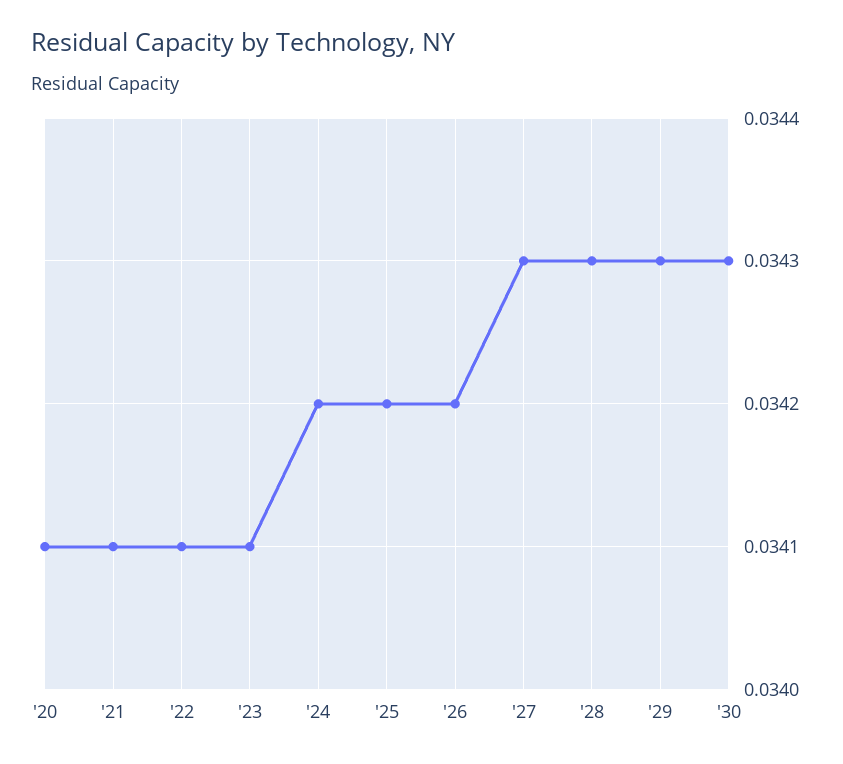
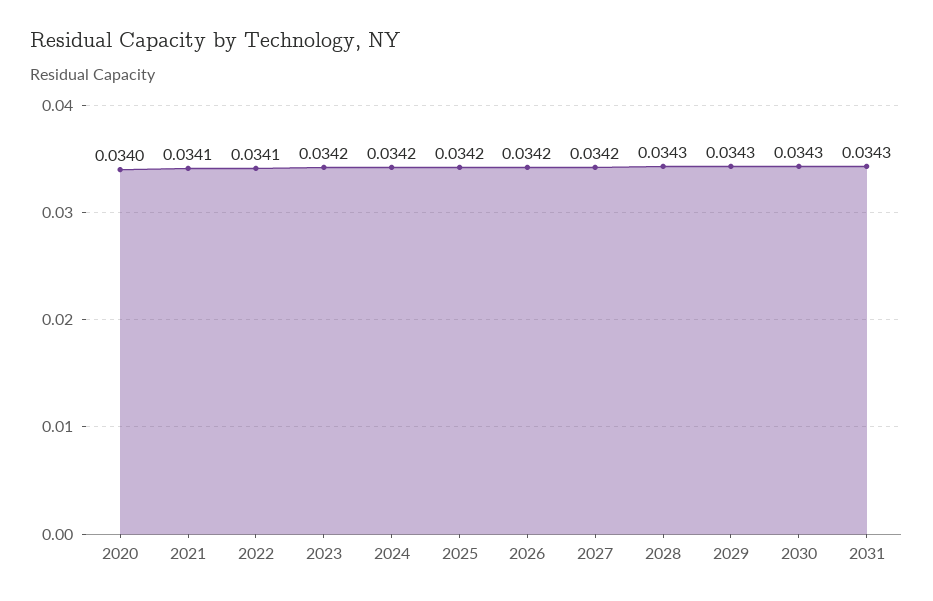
  {
-   "'20": 0.0341,
+   "'20": 0.034,
    "'21": 0.0341,
    "'22": 0.0341,
-   "'23": 0.0341,
+   "'23": 0.0342,
    "'24": 0.0342,
    "'25": 0.0342,
    "'26": 0.0342,
-   "'27": 0.0343,
+   "'27": 0.0342,
    "'28": 0.0343,
    "'29": 0.0343,
-   "'30": 0.0343
+   "'30": 0.0343,
+   "2031": 0.0343
  }

